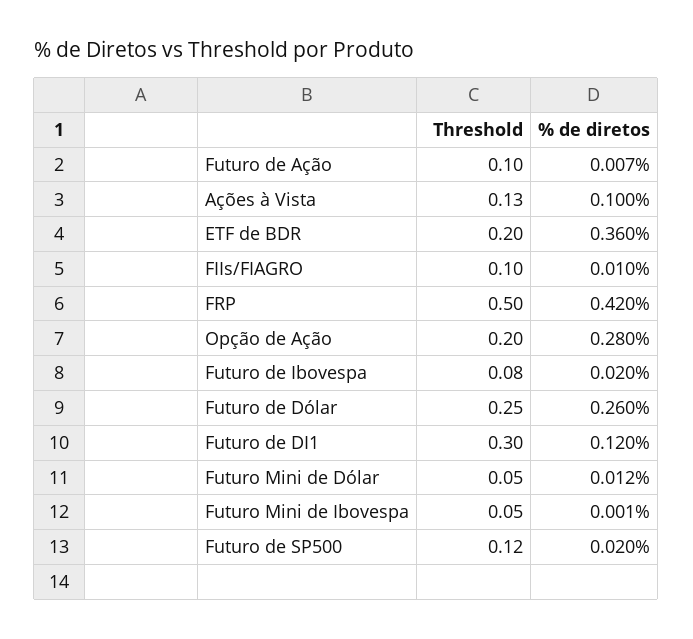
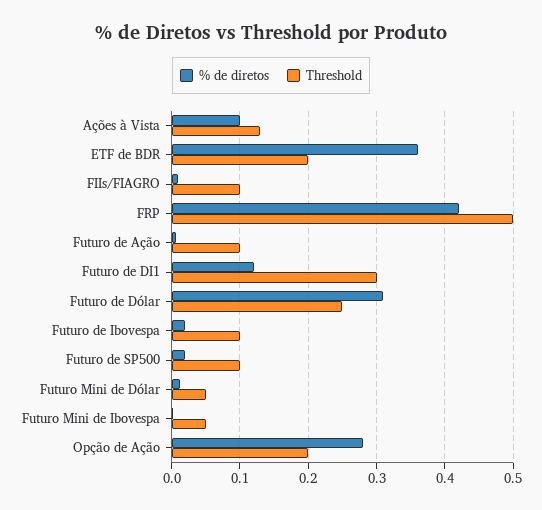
  {
    "Threshold": {
      "Futuro de Ação": 0.1,
      "Ações à Vista": 0.13,
      "ETF de BDR": 0.2,
      "FIIs/FIAGRO": 0.1,
      "FRP": 0.5,
      "Opção de Ação": 0.2,
-     "Futuro de Ibovespa": 0.08,
+     "Futuro de Ibovespa": 0.1,
      "Futuro de Dólar": 0.25,
      "Futuro de DI1": 0.3,
      "Futuro Mini de Dólar": 0.05,
      "Futuro Mini de Ibovespa": 0.05,
-     "Futuro de SP500": 0.12
+     "Futuro de SP500": 0.1
    },
    "% de diretos": {
      "Futuro de Ação": 0.007,
      "Ações à Vista": 0.1,
      "ETF de BDR": 0.36,
      "FIIs/FIAGRO": 0.01,
      "FRP": 0.42,
      "Opção de Ação": 0.28,
      "Futuro de Ibovespa": 0.02,
-     "Futuro de Dólar": 0.26,
+     "Futuro de Dólar": 0.31,
      "Futuro de DI1": 0.12,
      "Futuro Mini de Dólar": 0.012,
      "Futuro Mini de Ibovespa": 0.001,
      "Futuro de SP500": 0.02
    }
  }

